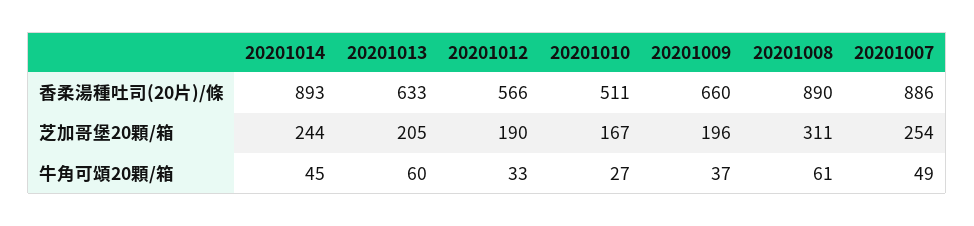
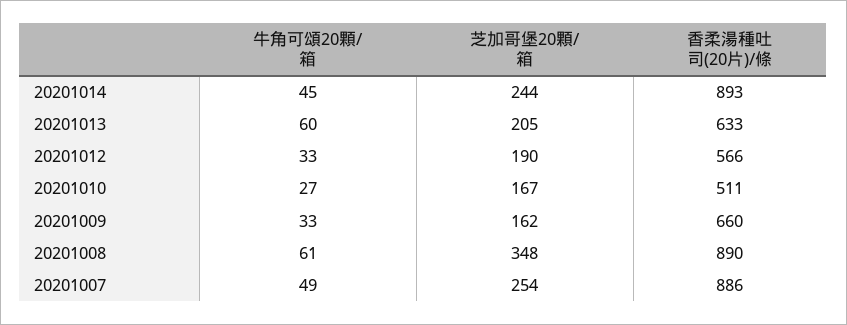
  {
    "20201014": {
      "香柔湯種吐司(20片)/條": 893,
      "芝加哥堡20顆/箱": 244,
      "牛角可頌20顆/箱": 45
    },
    "20201013": {
      "香柔湯種吐司(20片)/條": 633,
      "芝加哥堡20顆/箱": 205,
      "牛角可頌20顆/箱": 60
    },
    "20201012": {
      "香柔湯種吐司(20片)/條": 566,
      "芝加哥堡20顆/箱": 190,
      "牛角可頌20顆/箱": 33
    },
    "20201010": {
      "香柔湯種吐司(20片)/條": 511,
      "芝加哥堡20顆/箱": 167,
      "牛角可頌20顆/箱": 27
    },
    "20201009": {
      "香柔湯種吐司(20片)/條": 660,
-     "芝加哥堡20顆/箱": 196,
+     "芝加哥堡20顆/箱": 162,
-     "牛角可頌20顆/箱": 37
+     "牛角可頌20顆/箱": 33
    },
    "20201008": {
      "香柔湯種吐司(20片)/條": 890,
-     "芝加哥堡20顆/箱": 311,
+     "芝加哥堡20顆/箱": 348,
      "牛角可頌20顆/箱": 61
    },
    "20201007": {
      "香柔湯種吐司(20片)/條": 886,
      "芝加哥堡20顆/箱": 254,
      "牛角可頌20顆/箱": 49
    }
  }

